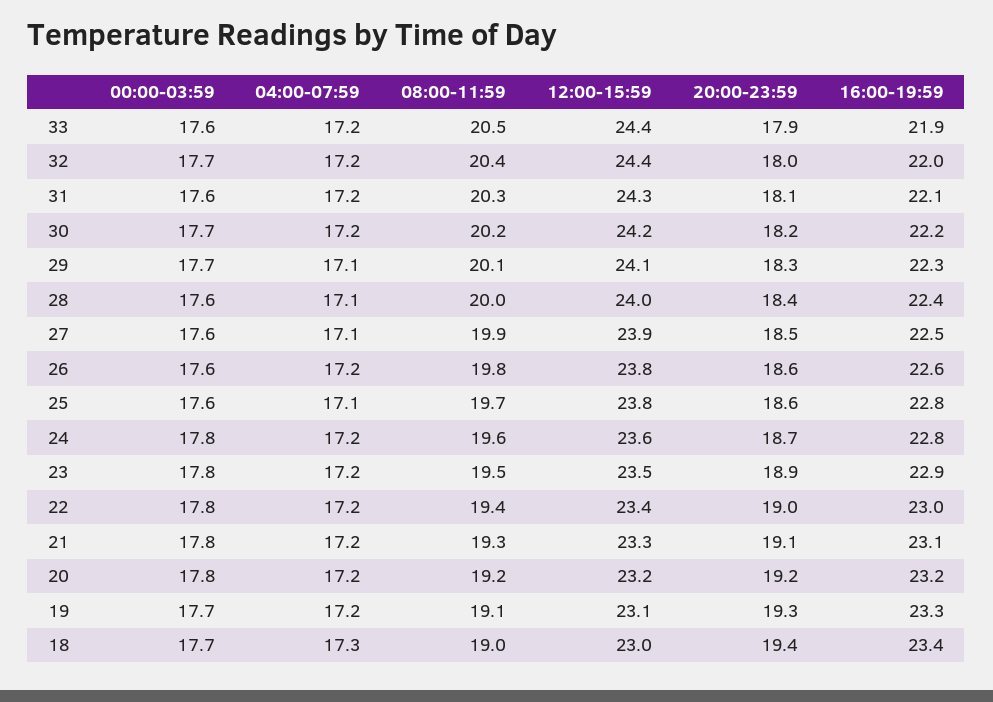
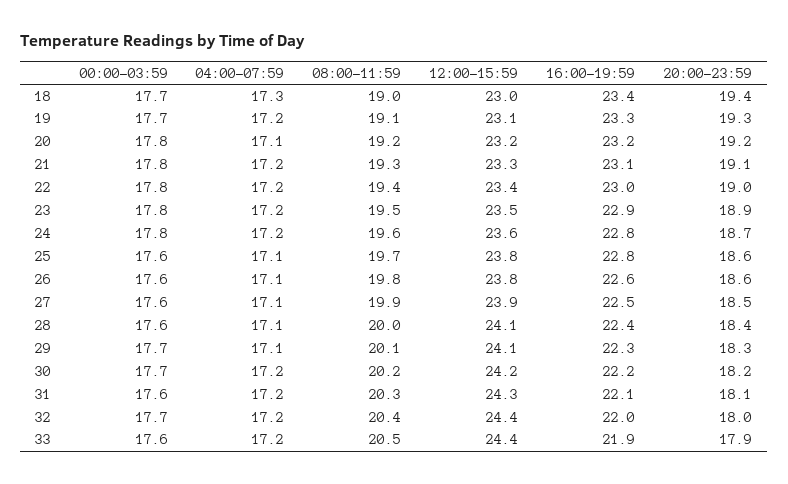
  {
    "00:00-03:59": {
      "33": 17.6,
      "32": 17.7,
      "31": 17.6,
      "30": 17.7,
      "29": 17.7,
      "28": 17.6,
      "27": 17.6,
      "26": 17.6,
      "25": 17.6,
      "24": 17.8,
      "23": 17.8,
      "22": 17.8,
      "21": 17.8,
      "20": 17.8,
      "19": 17.7,
      "18": 17.7
    },
    "04:00-07:59": {
      "33": 17.2,
      "32": 17.2,
      "31": 17.2,
      "30": 17.2,
      "29": 17.1,
      "28": 17.1,
      "27": 17.1,
-     "26": 17.2,
+     "26": 17.1,
      "25": 17.1,
      "24": 17.2,
      "23": 17.2,
      "22": 17.2,
      "21": 17.2,
-     "20": 17.2,
+     "20": 17.1,
      "19": 17.2,
      "18": 17.3
    },
    "08:00-11:59": {
      "33": 20.5,
      "32": 20.4,
      "31": 20.3,
      "30": 20.2,
      "29": 20.1,
      "28": 20,
      "27": 19.9,
      "26": 19.8,
      "25": 19.7,
      "24": 19.6,
      "23": 19.5,
      "22": 19.4,
      "21": 19.3,
      "20": 19.2,
      "19": 19.1,
      "18": 19
    },
    "12:00-15:59": {
      "33": 24.4,
      "32": 24.4,
      "31": 24.3,
      "30": 24.2,
      "29": 24.1,
-     "28": 24,
+     "28": 24.1,
      "27": 23.9,
      "26": 23.8,
      "25": 23.8,
      "24": 23.6,
      "23": 23.5,
      "22": 23.4,
      "21": 23.3,
      "20": 23.2,
      "19": 23.1,
      "18": 23
    },
    "20:00-23:59": {
      "33": 17.9,
      "32": 18,
      "31": 18.1,
      "30": 18.2,
      "29": 18.3,
      "28": 18.4,
      "27": 18.5,
      "26": 18.6,
      "25": 18.6,
      "24": 18.7,
      "23": 18.9,
      "22": 19,
      "21": 19.1,
      "20": 19.2,
      "19": 19.3,
      "18": 19.4
    },
    "16:00-19:59": {
      "33": 21.9,
      "32": 22,
      "31": 22.1,
      "30": 22.2,
      "29": 22.3,
      "28": 22.4,
      "27": 22.5,
      "26": 22.6,
      "25": 22.8,
      "24": 22.8,
      "23": 22.9,
      "22": 23,
      "21": 23.1,
      "20": 23.2,
      "19": 23.3,
      "18": 23.4
    }
  }

